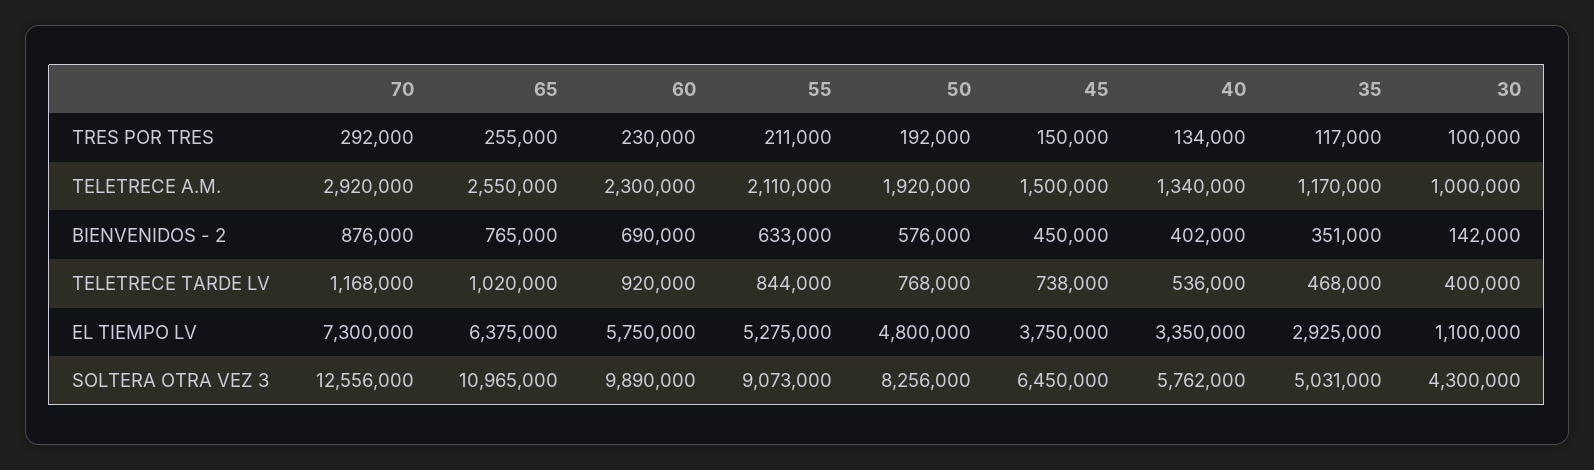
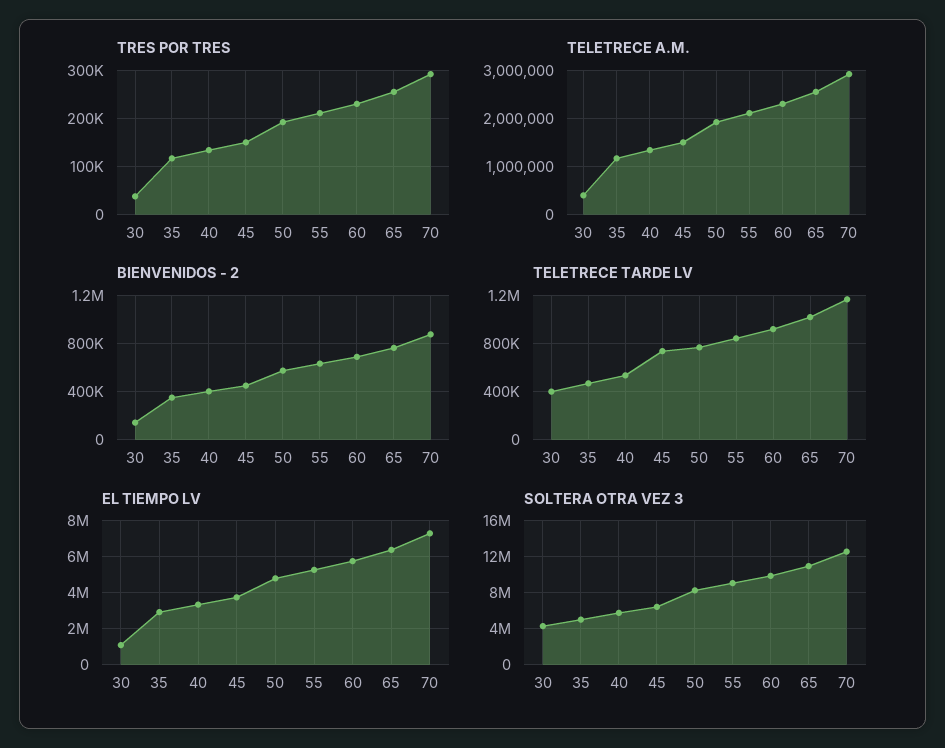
  {
    "TRES POR TRES": {
      "70": 292000,
      "65": 255000,
      "60": 230000,
      "55": 211000,
      "50": 192000,
      "45": 150000,
      "40": 134000,
      "35": 117000,
-     "30": 100000
+     "30": 40000
    },
    "TELETRECE A.M.": {
      "70": 2920000,
      "65": 2550000,
      "60": 2300000,
      "55": 2110000,
      "50": 1920000,
      "45": 1500000,
      "40": 1340000,
      "35": 1170000,
-     "30": 1000000
+     "30": 400000
    },
    "BIENVENIDOS - 2": {
      "70": 876000,
      "65": 765000,
      "60": 690000,
      "55": 633000,
      "50": 576000,
      "45": 450000,
      "40": 402000,
      "35": 351000,
      "30": 142000
    },
    "TELETRECE TARDE LV": {
      "70": 1168000,
      "65": 1020000,
      "60": 920000,
      "55": 844000,
      "50": 768000,
      "45": 738000,
      "40": 536000,
      "35": 468000,
      "30": 400000
    },
    "EL TIEMPO LV": {
      "70": 7300000,
      "65": 6375000,
      "60": 5750000,
      "55": 5275000,
      "50": 4800000,
      "45": 3750000,
      "40": 3350000,
      "35": 2925000,
      "30": 1100000
    },
    "SOLTERA OTRA VEZ 3": {
      "70": 12556000,
      "65": 10965000,
      "60": 9890000,
      "55": 9073000,
      "50": 8256000,
      "45": 6450000,
      "40": 5762000,
      "35": 5031000,
      "30": 4300000
    }
  }

